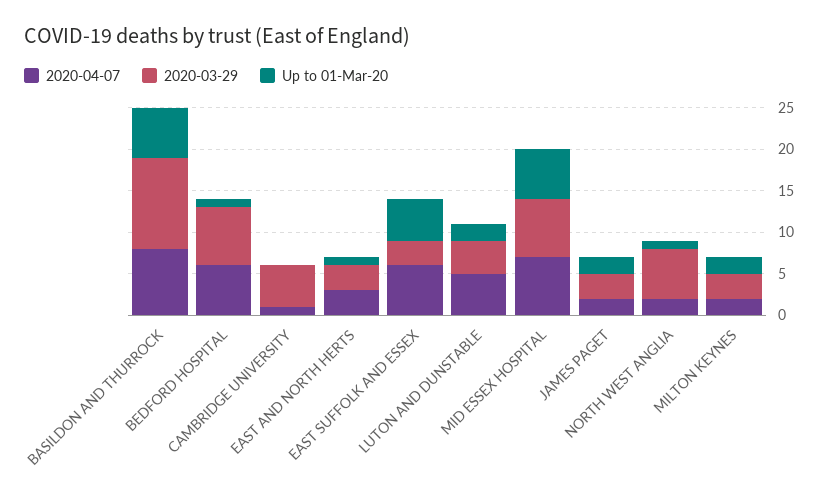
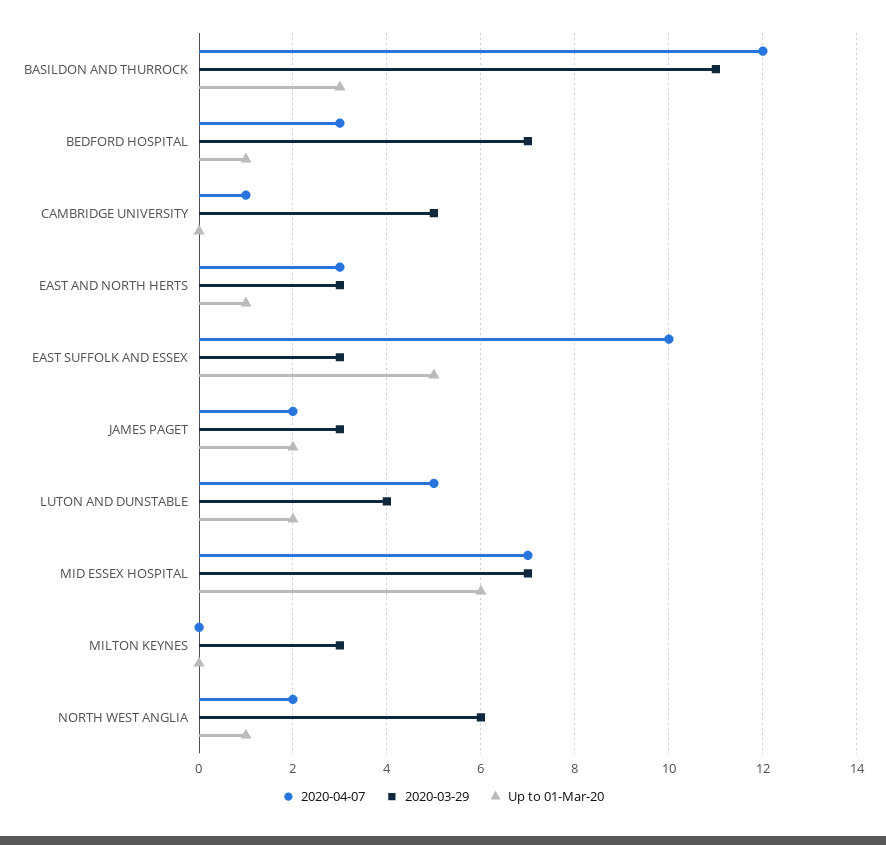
  {
    "2020-04-07": {
-     "BASILDON AND THURROCK": 8,
+     "BASILDON AND THURROCK": 12,
-     "BEDFORD HOSPITAL": 6,
+     "BEDFORD HOSPITAL": 3,
      "CAMBRIDGE UNIVERSITY": 1,
      "EAST AND NORTH HERTS": 3,
-     "EAST SUFFOLK AND ESSEX": 6,
+     "EAST SUFFOLK AND ESSEX": 10,
      "LUTON AND DUNSTABLE": 5,
      "MID ESSEX HOSPITAL": 7,
      "JAMES PAGET": 2,
      "NORTH WEST ANGLIA": 2,
-     "MILTON KEYNES": 2
+     "MILTON KEYNES": 0
    },
    "2020-03-29": {
      "BASILDON AND THURROCK": 11,
      "BEDFORD HOSPITAL": 7,
      "CAMBRIDGE UNIVERSITY": 5,
      "EAST AND NORTH HERTS": 3,
      "EAST SUFFOLK AND ESSEX": 3,
      "LUTON AND DUNSTABLE": 4,
      "MID ESSEX HOSPITAL": 7,
      "JAMES PAGET": 3,
      "NORTH WEST ANGLIA": 6,
      "MILTON KEYNES": 3
    },
    "Up to 01-Mar-20": {
-     "BASILDON AND THURROCK": 6,
+     "BASILDON AND THURROCK": 3,
      "BEDFORD HOSPITAL": 1,
      "CAMBRIDGE UNIVERSITY": 0,
      "EAST AND NORTH HERTS": 1,
      "EAST SUFFOLK AND ESSEX": 5,
      "LUTON AND DUNSTABLE": 2,
      "MID ESSEX HOSPITAL": 6,
      "JAMES PAGET": 2,
      "NORTH WEST ANGLIA": 1,
-     "MILTON KEYNES": 2
+     "MILTON KEYNES": 0
    }
  }

